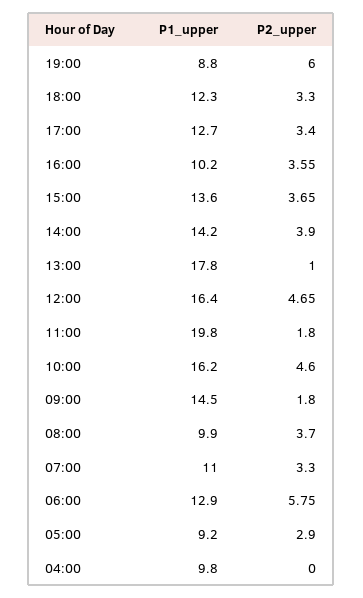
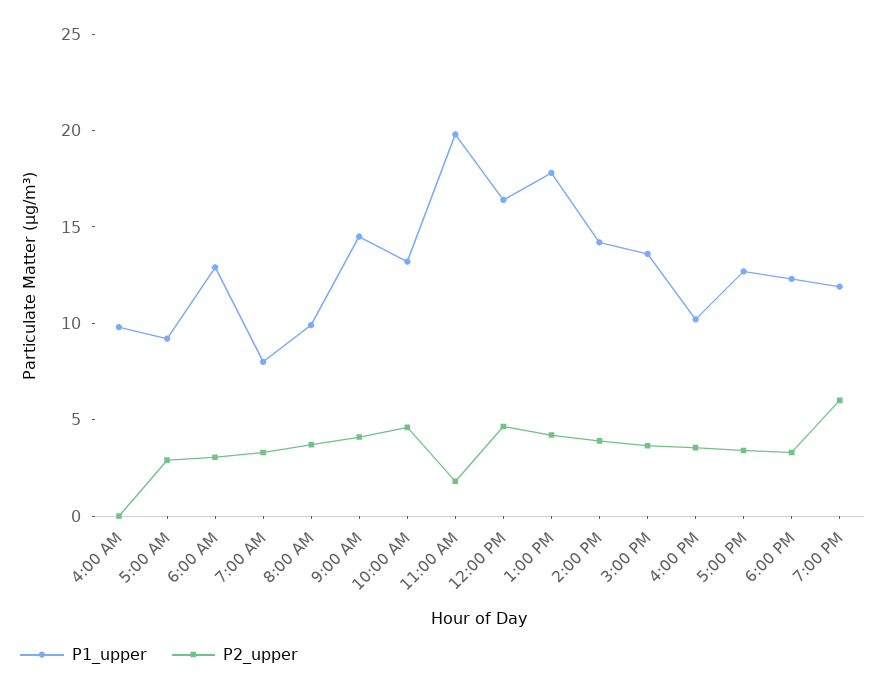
  {
    "P1_upper": {
-     "19:00": 8.8,
+     "19:00": 12,
      "18:00": 12.3,
      "17:00": 12.7,
      "16:00": 10.2,
      "15:00": 13.6,
      "14:00": 14.2,
      "13:00": 17.8,
      "12:00": 16.4,
      "11:00": 19.8,
-     "10:00": 16.2,
+     "10:00": 13,
      "09:00": 14.5,
      "08:00": 9.9,
-     "07:00": 11,
+     "07:00": 8,
      "06:00": 12.9,
      "05:00": 9.2,
      "04:00": 9.8
    },
    "P2_upper": {
      "19:00": 6,
      "18:00": 3.3,
      "17:00": 3.4,
      "16:00": 3.55,
      "15:00": 3.65,
      "14:00": 3.9,
-     "13:00": 1,
+     "13:00": 4,
      "12:00": 4.65,
      "11:00": 1.8,
      "10:00": 4.6,
-     "09:00": 1.8,
+     "09:00": 4,
      "08:00": 3.7,
      "07:00": 3.3,
-     "06:00": 5.75,
+     "06:00": 3,
      "05:00": 2.9,
      "04:00": 0
    }
  }

